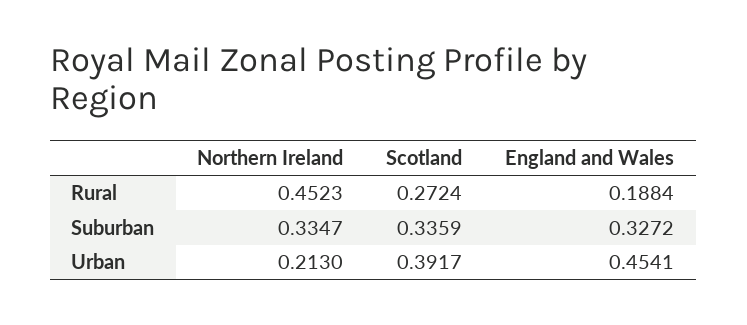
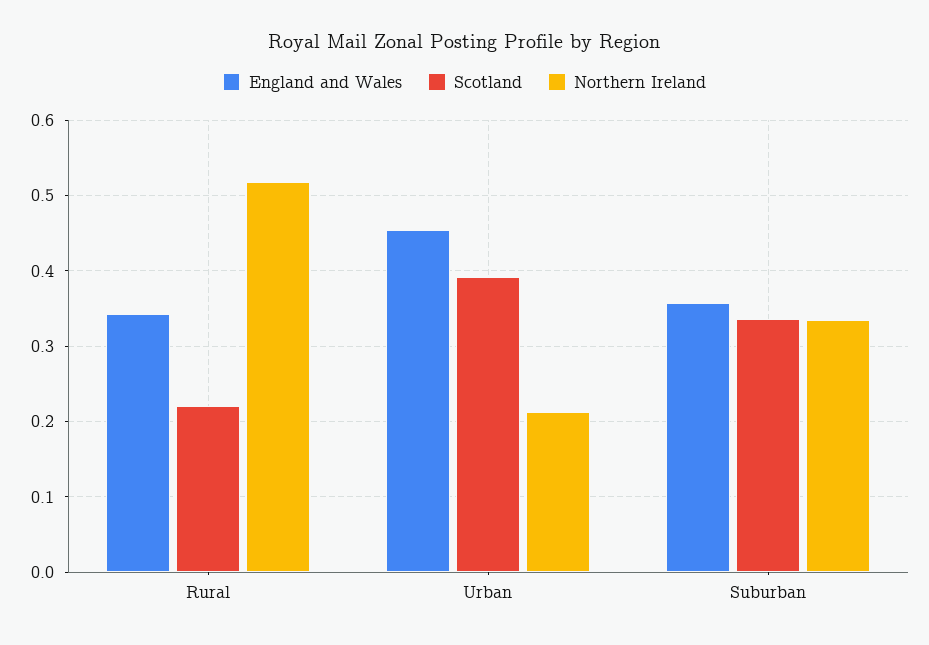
  {
    "Northern Ireland": {
-     "Rural": 0.4523,
+     "Rural": 0.52,
      "Suburban": 0.3347,
      "Urban": 0.213
    },
    "Scotland": {
-     "Rural": 0.2724,
+     "Rural": 0.22,
      "Suburban": 0.3359,
      "Urban": 0.3917
    },
    "England and Wales": {
-     "Rural": 0.1884,
+     "Rural": 0.34,
-     "Suburban": 0.3272,
+     "Suburban": 0.36,
      "Urban": 0.4541
    }
  }

